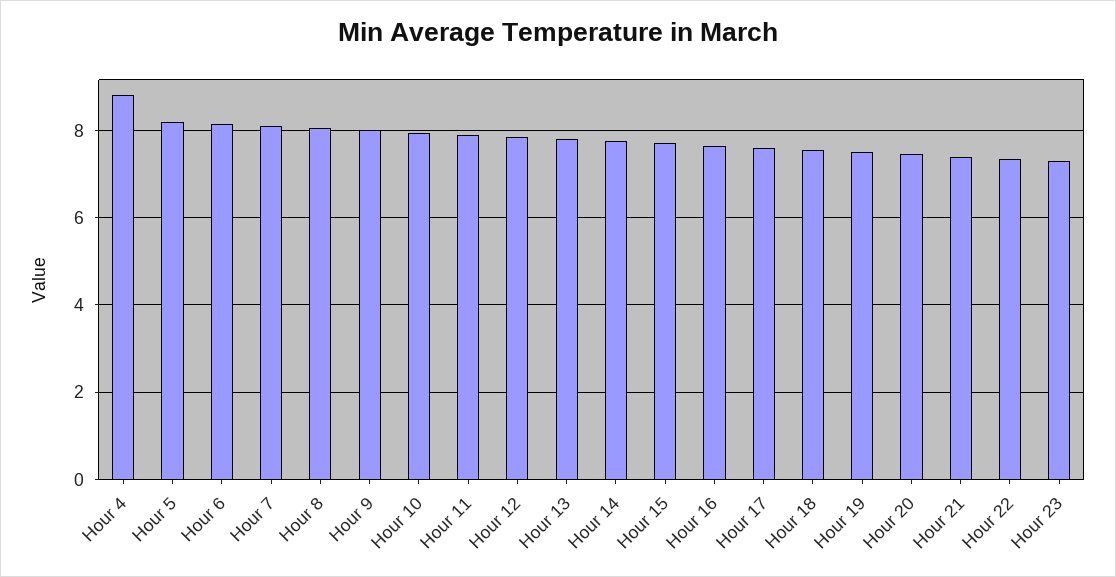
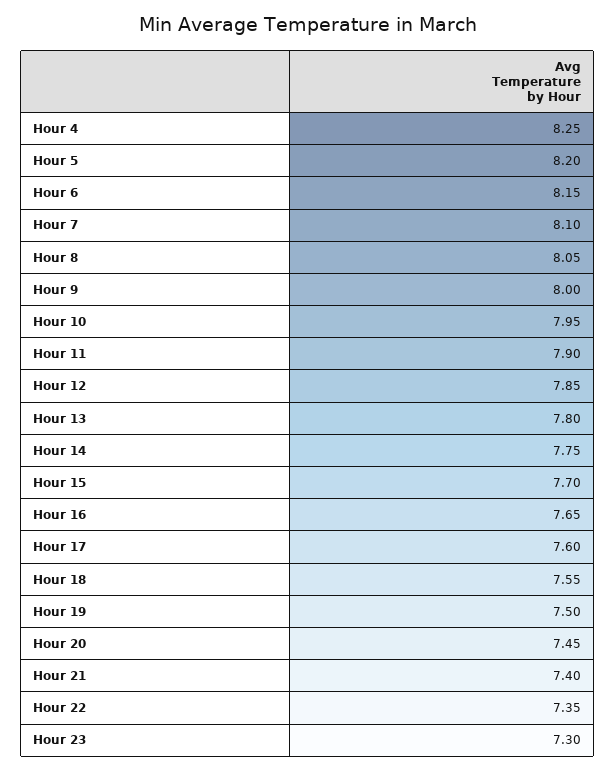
  {
-   "Hour 4": 8.8,
+   "Hour 4": 8.25,
    "Hour 5": 8.2,
    "Hour 6": 8.15,
    "Hour 7": 8.1,
    "Hour 8": 8.05,
    "Hour 9": 8,
    "Hour 10": 7.95,
    "Hour 11": 7.9,
    "Hour 12": 7.85,
    "Hour 13": 7.8,
    "Hour 14": 7.75,
    "Hour 15": 7.7,
    "Hour 16": 7.65,
    "Hour 17": 7.6,
    "Hour 18": 7.55,
    "Hour 19": 7.5,
    "Hour 20": 7.45,
    "Hour 21": 7.4,
    "Hour 22": 7.35,
    "Hour 23": 7.3
  }

